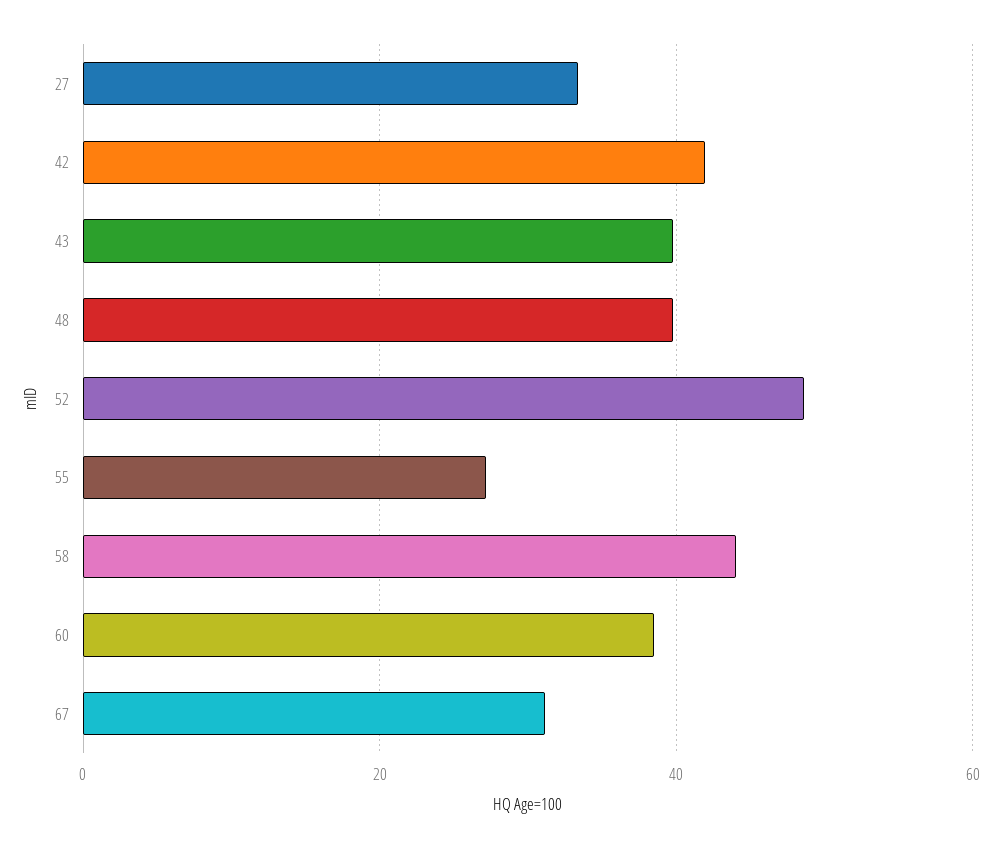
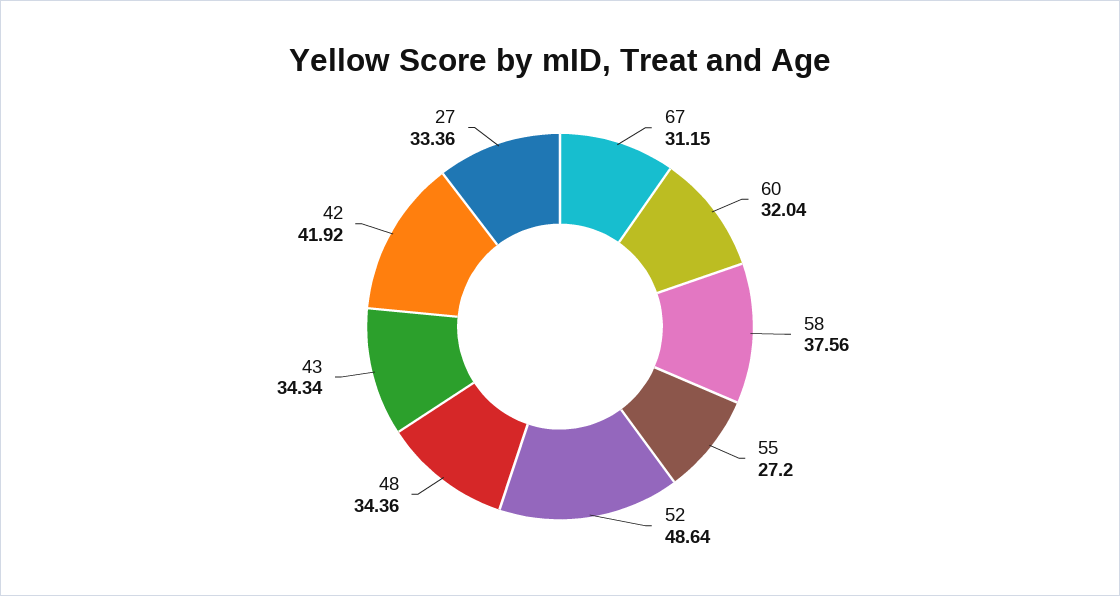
  {
    "27": 33.36,
    "42": 41.92,
-   "43": 40,
+   "43": 34.34,
-   "48": 40,
+   "48": 34.36,
    "52": 48.64,
    "55": 27.2,
-   "58": 44,
+   "58": 37.56,
-   "60": 38,
+   "60": 32.04,
    "67": 31.15
  }

